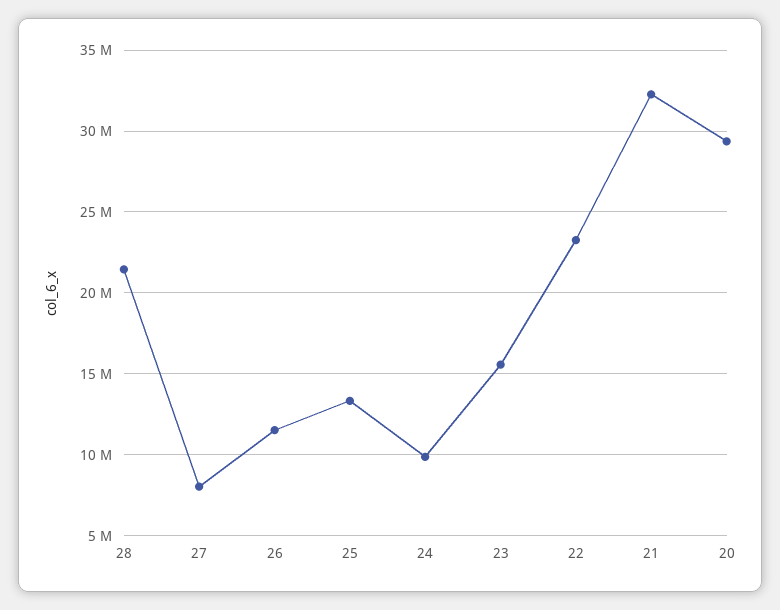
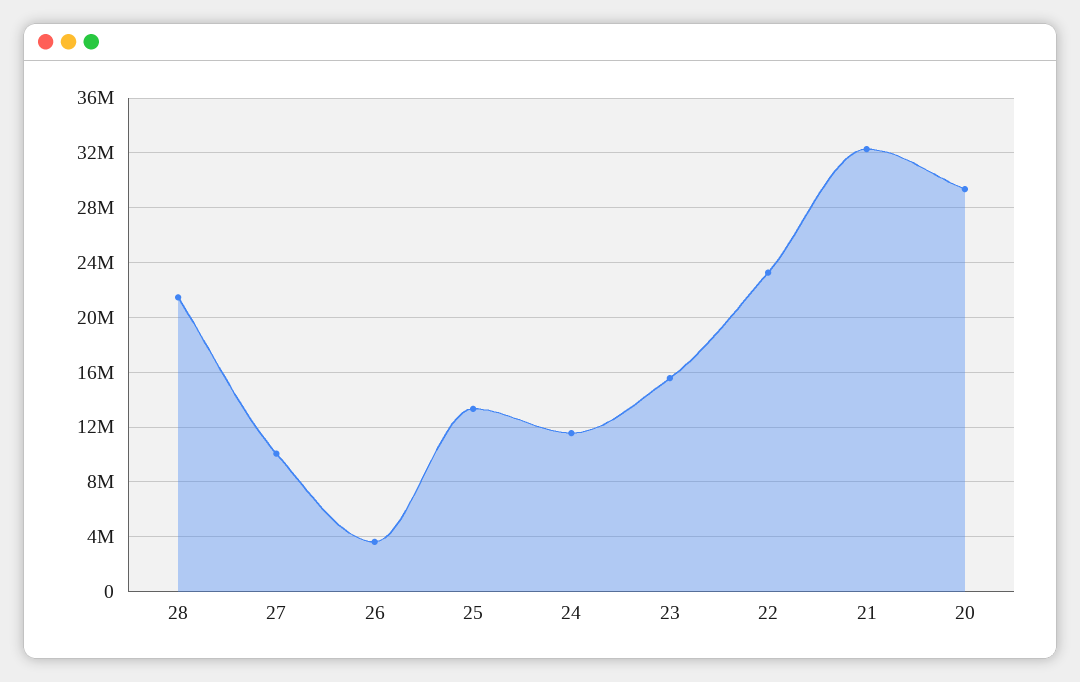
  {
    "28": 21500000,
-   "27": 8000000,
+   "27": 10000000,
-   "26": 11500000,
+   "26": 3500000,
    "25": 13500000,
-   "24": 10000000,
+   "24": 11500000,
    "23": 15500000,
    "22": 23500000,
    "21": 32500000,
    "20": 29500000
  }

